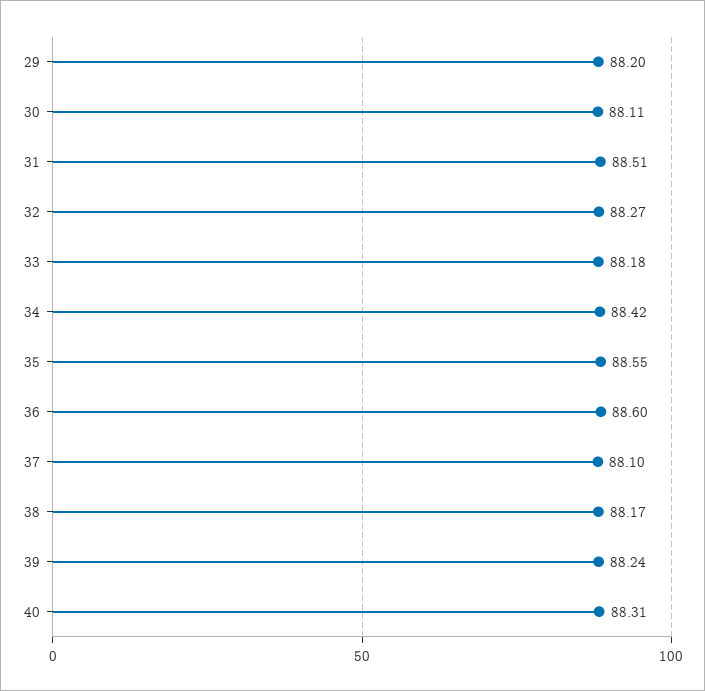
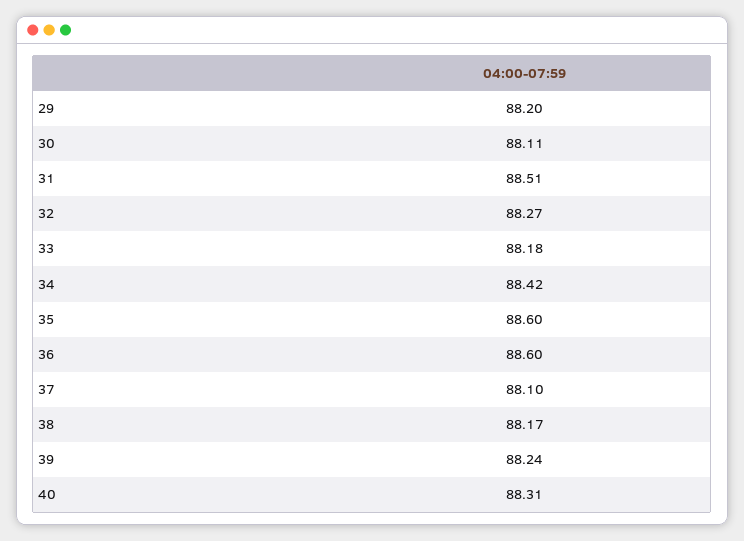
  {
    "29": 88.2,
    "30": 88.11,
    "31": 88.51,
    "32": 88.27,
    "33": 88.18,
    "34": 88.42,
-   "35": 88.55,
+   "35": 88.6,
    "36": 88.6,
    "37": 88.1,
    "38": 88.17,
    "39": 88.24,
    "40": 88.31
  }

